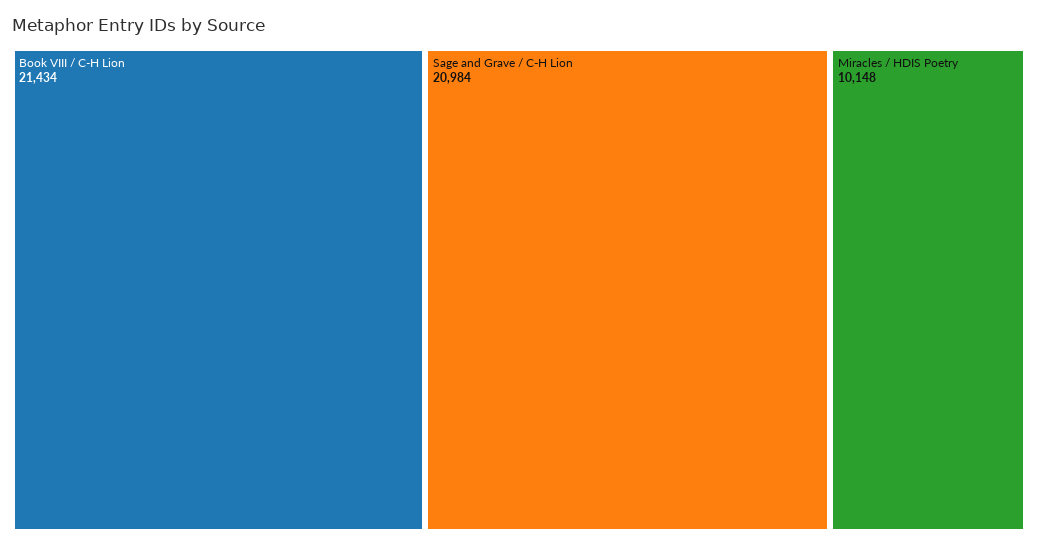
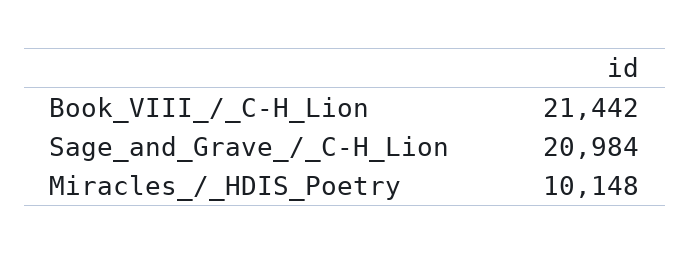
  {
-   "Book VIII / C-H Lion": 21434,
+   "Book VIII / C-H Lion": 21442,
    "Sage and Grave / C-H Lion": 20984,
    "Miracles / HDIS Poetry": 10148
  }

